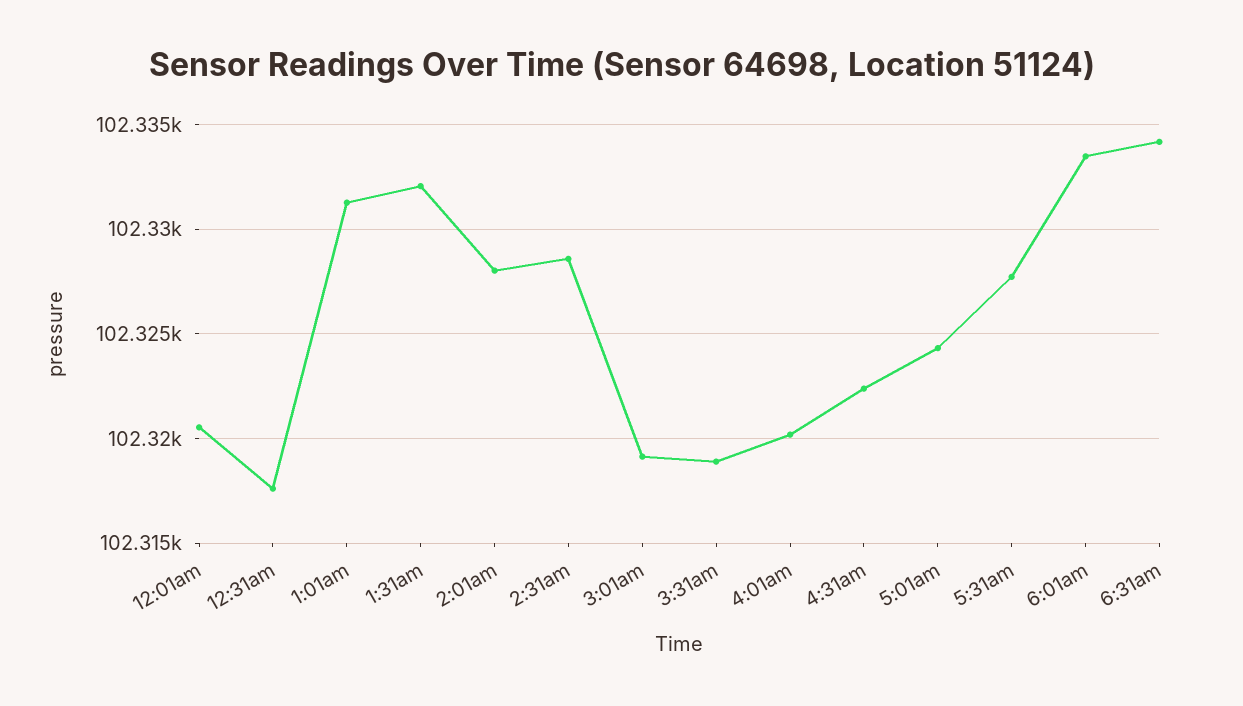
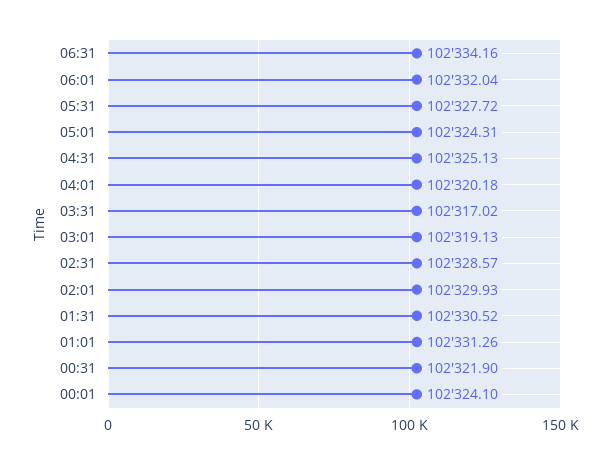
  {
-   "12:01am": 102320.5,
+   "12:01am": 102324.1,
-   "12:31am": 102317.5,
+   "12:31am": 102321.9,
    "1:01am": 102331.26,
-   "1:31am": 102332,
+   "1:31am": 102330.52,
-   "2:01am": 102328,
+   "2:01am": 102329.93,
    "2:31am": 102328.57,
    "3:01am": 102319.13,
-   "3:31am": 102319,
+   "3:31am": 102317.02,
    "4:01am": 102320.18,
-   "4:31am": 102322.5,
+   "4:31am": 102325.13,
    "5:01am": 102324.31,
    "5:31am": 102327.72,
-   "6:01am": 102333.5,
+   "6:01am": 102332.04,
    "6:31am": 102334.16
  }

